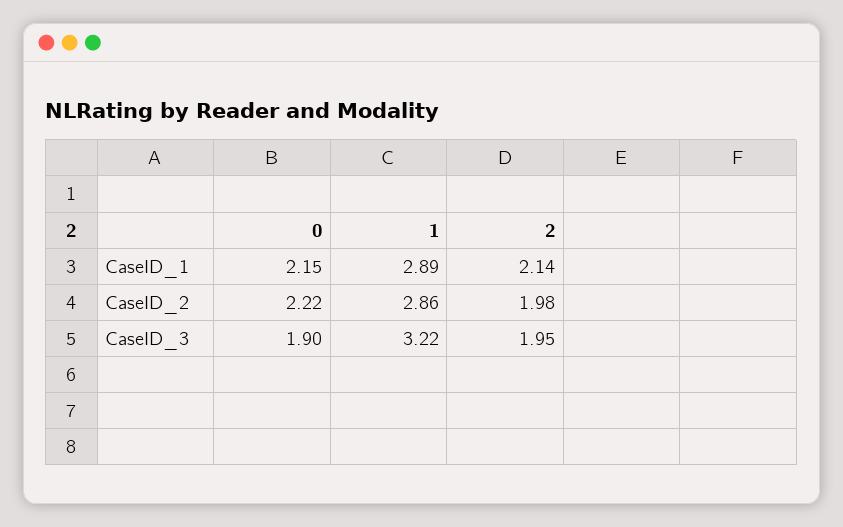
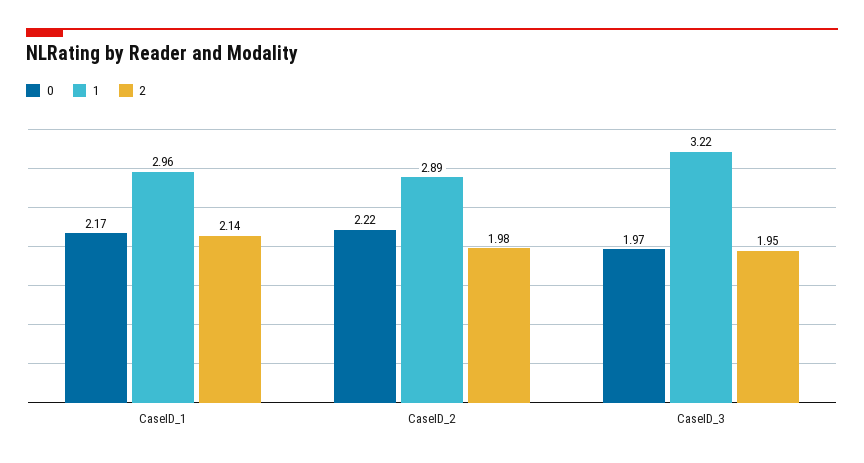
  {
    "0": {
-     "CaseID_1": 2.15,
+     "CaseID_1": 2.17,
      "CaseID_2": 2.22,
-     "CaseID_3": 1.9
+     "CaseID_3": 1.97
    },
    "1": {
-     "CaseID_1": 2.89,
+     "CaseID_1": 2.96,
-     "CaseID_2": 2.86,
+     "CaseID_2": 2.89,
      "CaseID_3": 3.22
    },
    "2": {
      "CaseID_1": 2.14,
      "CaseID_2": 1.98,
      "CaseID_3": 1.95
    }
  }

